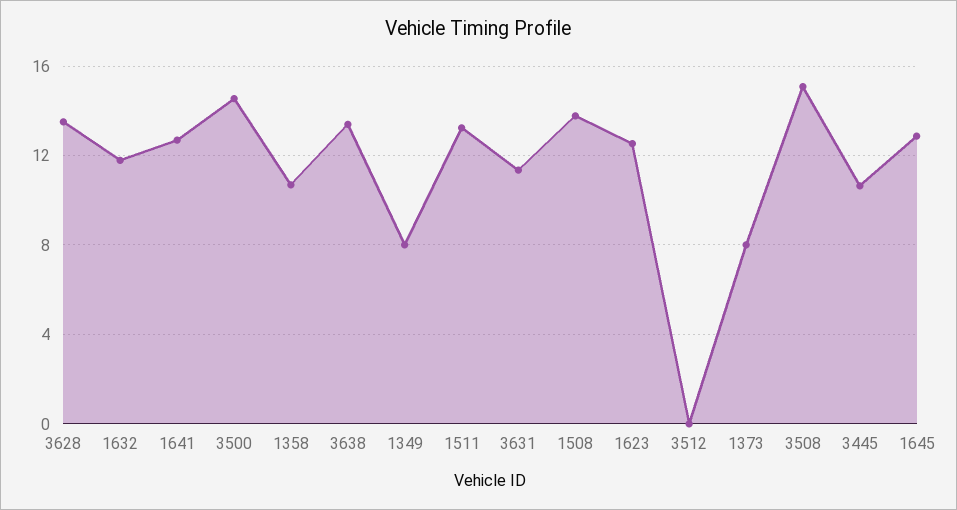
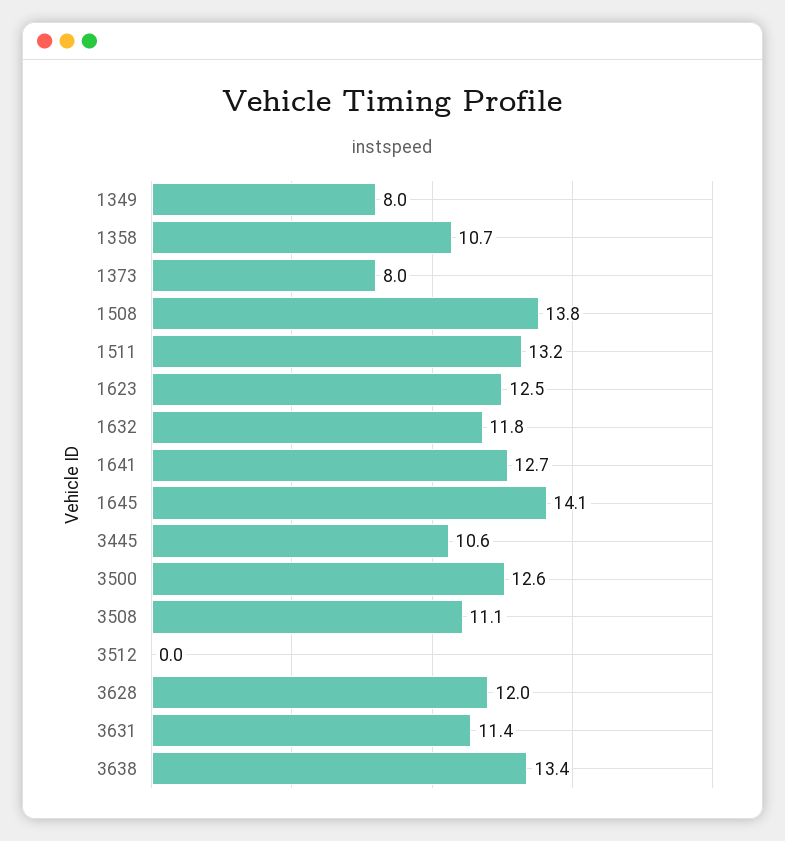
  {
-   "3628": 13.5,
+   "3628": 12,
    "1632": 11.8,
    "1641": 12.7,
-   "3500": 14.5,
+   "3500": 12.6,
    "1358": 10.7,
    "3638": 13.4,
    "1349": 8,
    "1511": 13.2,
    "3631": 11.4,
    "1508": 13.8,
    "1623": 12.5,
    "3512": 0,
    "1373": 8,
-   "3508": 15,
+   "3508": 11.1,
    "3445": 10.6,
-   "1645": 13
+   "1645": 14.1
  }

